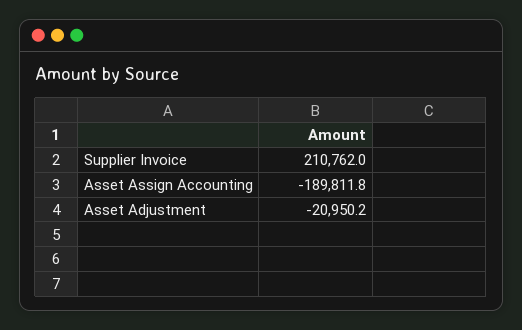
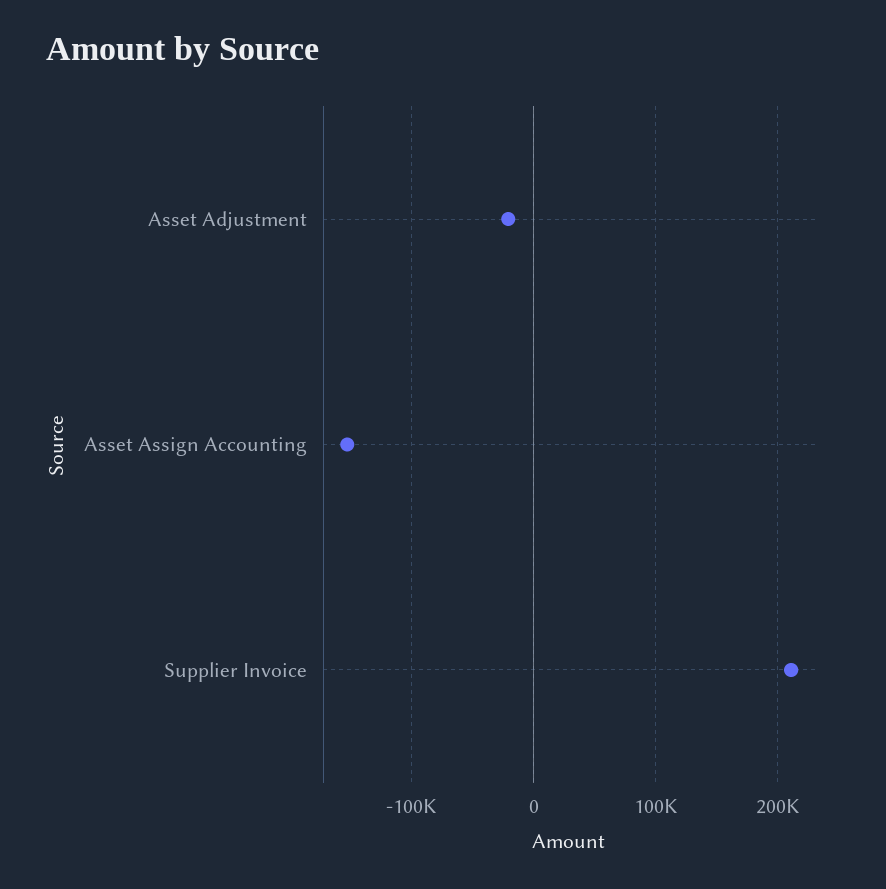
  {
    "Supplier Invoice": 210762,
-   "Asset Assign Accounting": -189811.8,
+   "Asset Assign Accounting": -150000,
    "Asset Adjustment": -20950.2
  }

